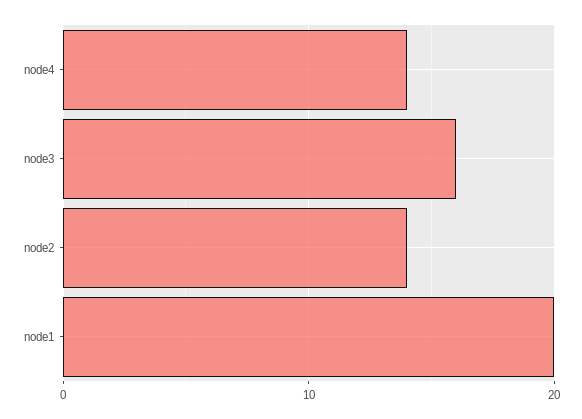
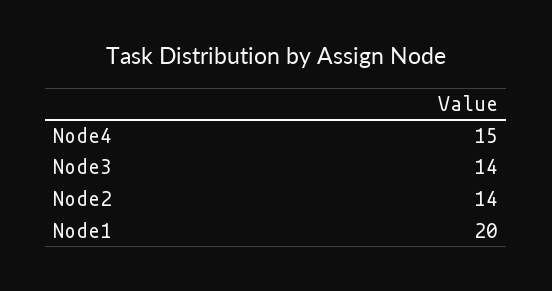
  {
-   "node4": 14,
+   "node4": 15,
-   "node3": 16,
+   "node3": 14,
    "node2": 14,
    "node1": 20
  }

